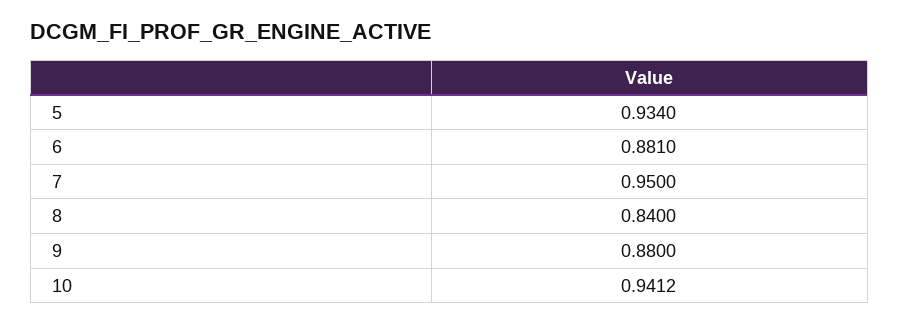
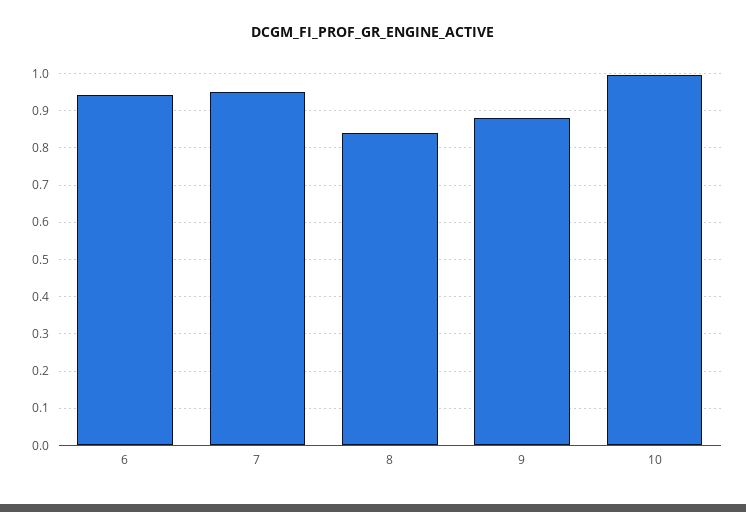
  {
-   "5": 0.934,
-   "6": 0.881,
+   "6": 0.94,
    "7": 0.95,
    "8": 0.84,
    "9": 0.88,
-   "10": 0.9412
+   "10": 1
  }

